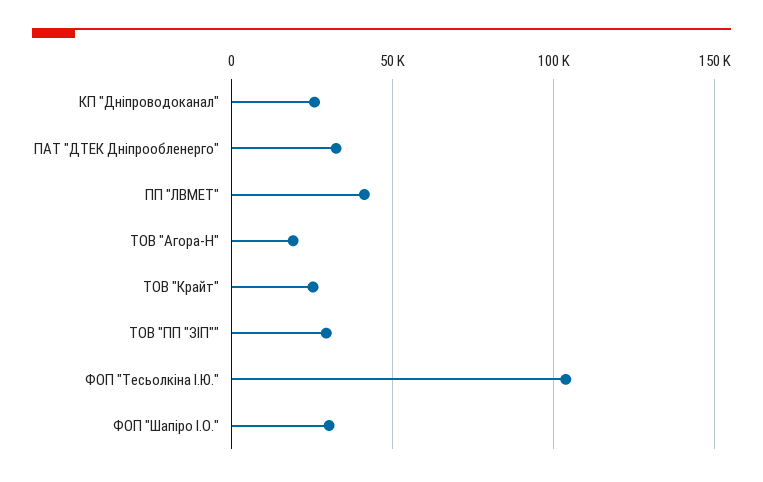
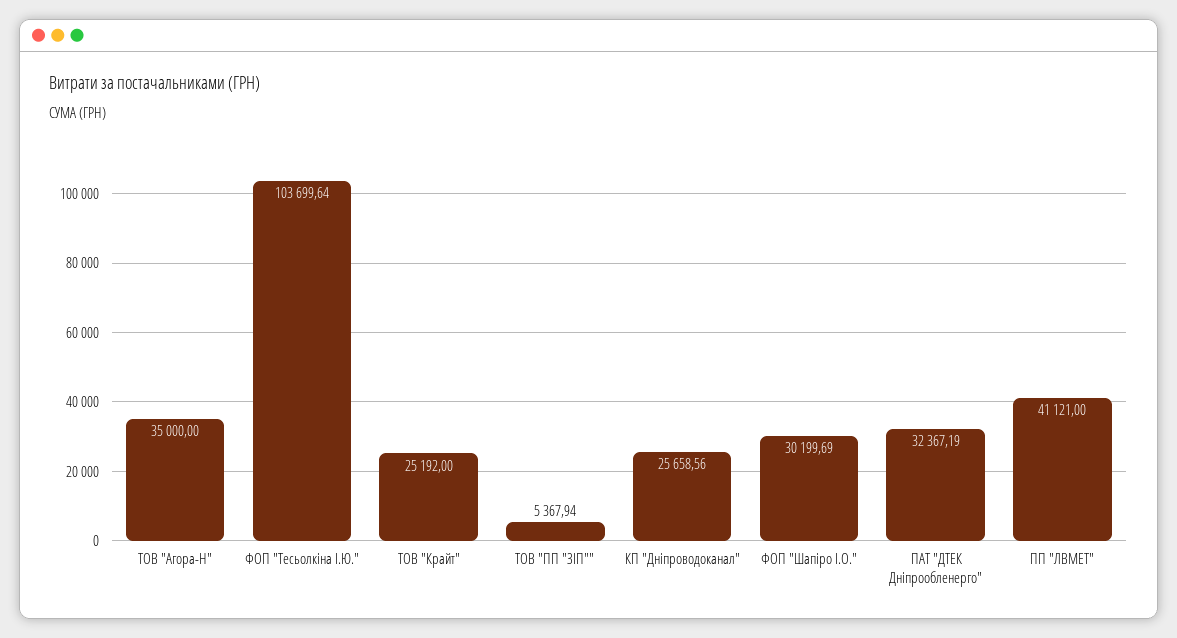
  {
    "КП \"Дніпроводоканал\"": 25658.56,
    "ПАТ \"ДТЕК Дніпрообленерго\"": 32367.19,
    "ПП \"ЛВМЕТ\"": 41121,
-   "ТОВ \"Агора-Н\"": 20000,
+   "ТОВ \"Агора-Н\"": 35000,
    "ТОВ \"Крайт\"": 25192,
-   "ТОВ \"ПП \"ЗІП\"\"": 30000,
+   "ТОВ \"ПП \"ЗІП\"\"": 5367.94,
    "ФОП \"Тесьолкіна І.Ю.\"": 103699.64,
    "ФОП \"Шапіро І.О.\"": 30199.69
  }

